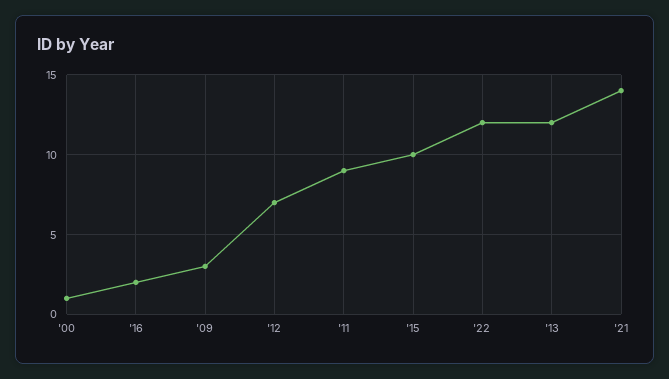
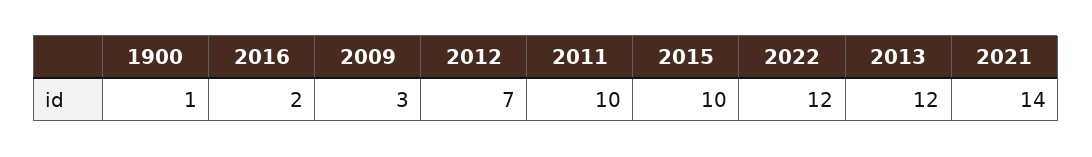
  {
    "'00": 1,
    "'16": 2,
    "'09": 3,
    "'12": 7,
-   "'11": 9,
+   "'11": 10,
    "'15": 10,
    "'22": 12,
    "'13": 12,
    "'21": 14
  }

